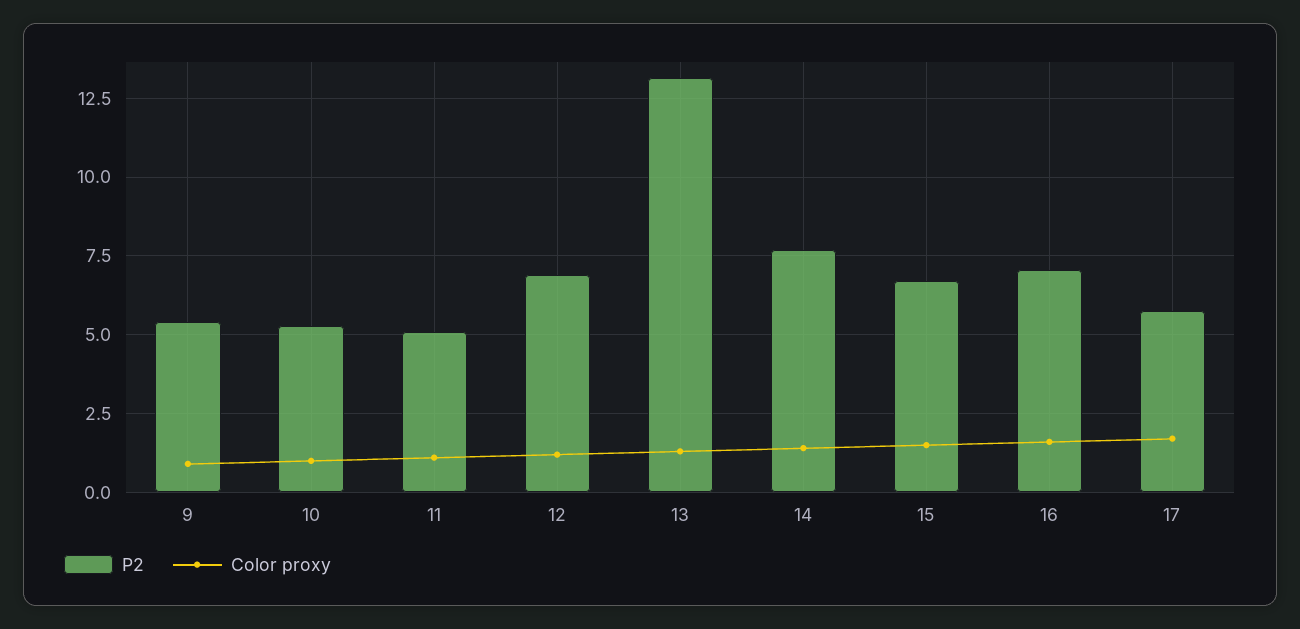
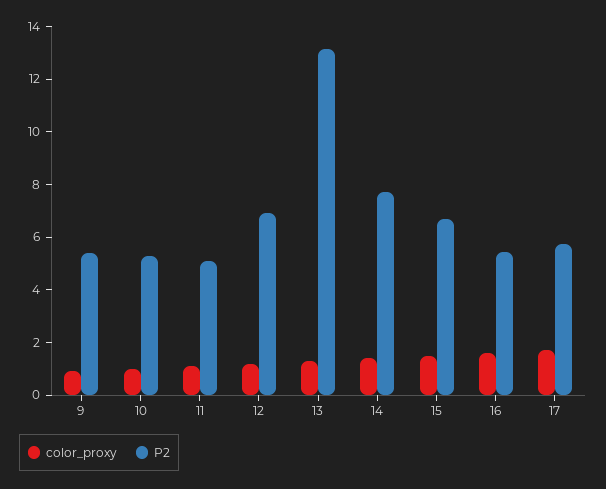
  {
    "P2": {
      "9": 5.5,
      "10": 5.25,
      "11": 5,
      "12": 7,
      "13": 13.25,
      "14": 7.75,
      "15": 6.75,
-     "16": 7,
+     "16": 5.5,
      "17": 5.75
    },
    "Color proxy": {
      "9": 1,
      "10": 1,
      "11": 1,
      "12": 1.25,
      "13": 1.25,
      "14": 1.5,
      "15": 1.5,
      "16": 1.5,
      "17": 1.75
    }
  }

